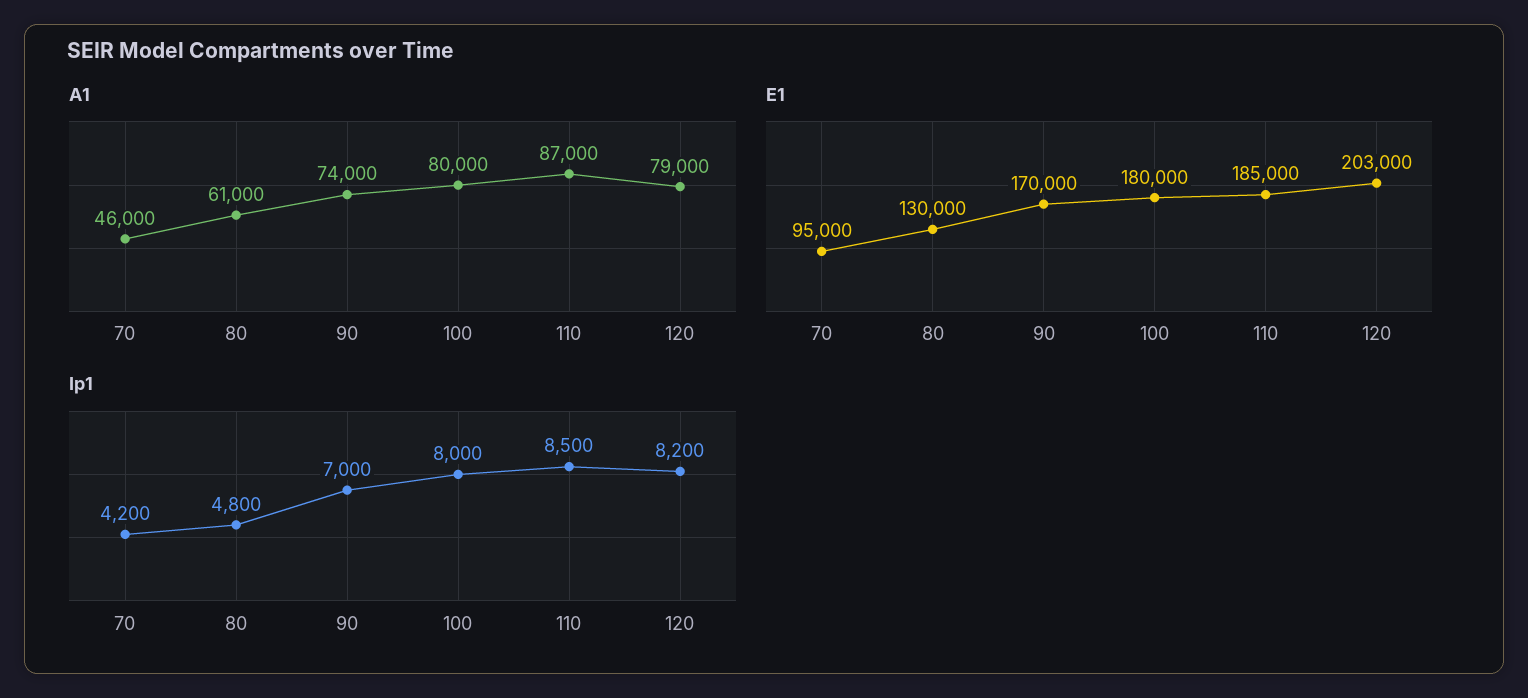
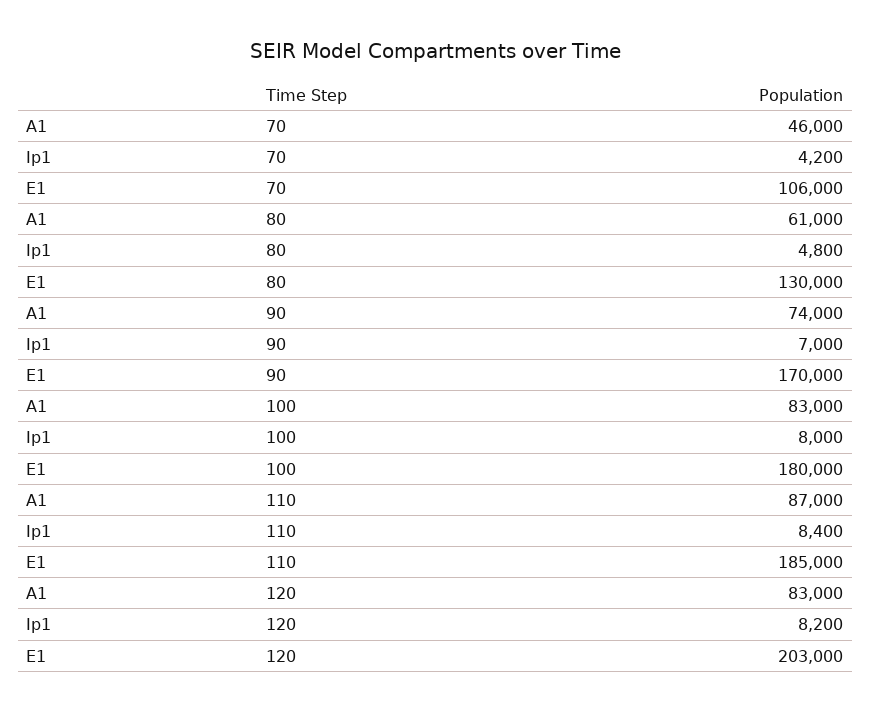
  {
    "A1": {
      "70": 46000,
      "80": 61000,
      "90": 74000,
-     "100": 80000,
+     "100": 83000,
      "110": 87000,
-     "120": 79000
+     "120": 83000
    },
    "E1": {
-     "70": 95000,
+     "70": 106000,
      "80": 130000,
      "90": 170000,
      "100": 180000,
      "110": 185000,
      "120": 203000
    },
    "Ip1": {
      "70": 4200,
      "80": 4800,
      "90": 7000,
      "100": 8000,
-     "110": 8500,
+     "110": 8400,
      "120": 8200
    }
  }

